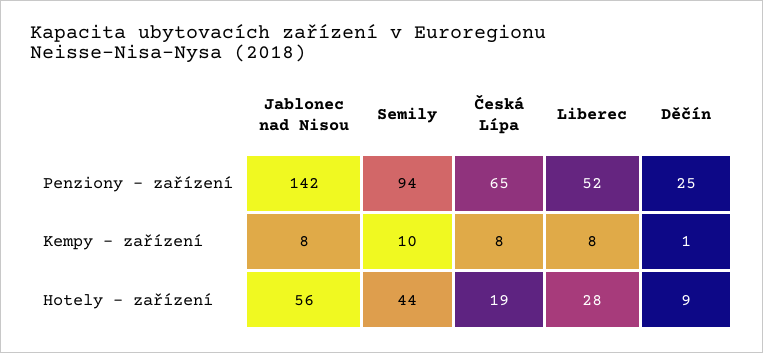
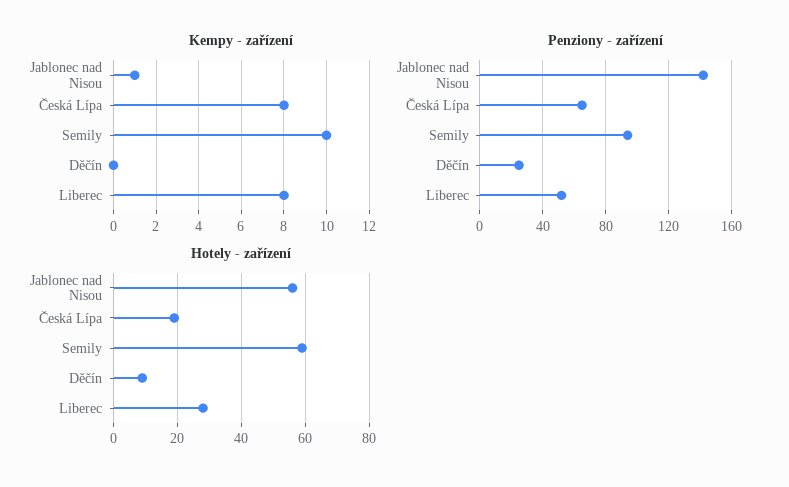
  {
    "Penziony - zařízení": {
      "Jablonec nad Nisou": 142,
      "Semily": 94,
      "Česká Lípa": 65,
      "Liberec": 52,
      "Děčín": 25
    },
    "Kempy - zařízení": {
-     "Jablonec nad Nisou": 8,
+     "Jablonec nad Nisou": 1,
      "Semily": 10,
      "Česká Lípa": 8,
      "Liberec": 8,
-     "Děčín": 1
+     "Děčín": 0
    },
    "Hotely - zařízení": {
      "Jablonec nad Nisou": 56,
-     "Semily": 44,
+     "Semily": 60,
      "Česká Lípa": 19,
      "Liberec": 28,
      "Děčín": 9
    }
  }

